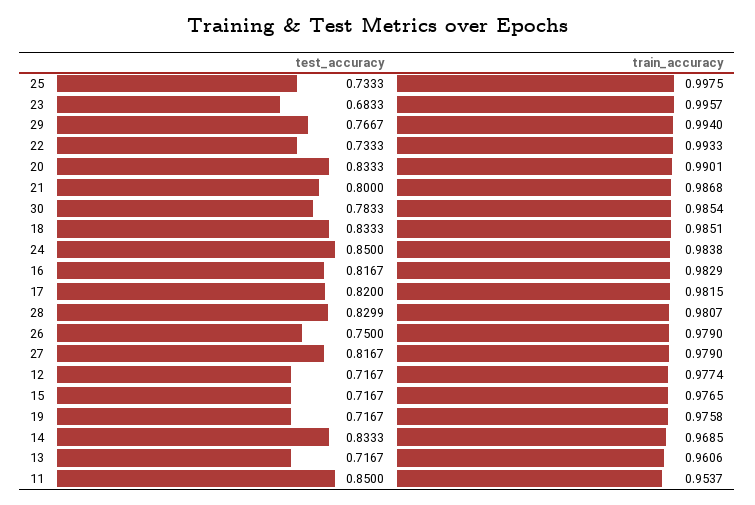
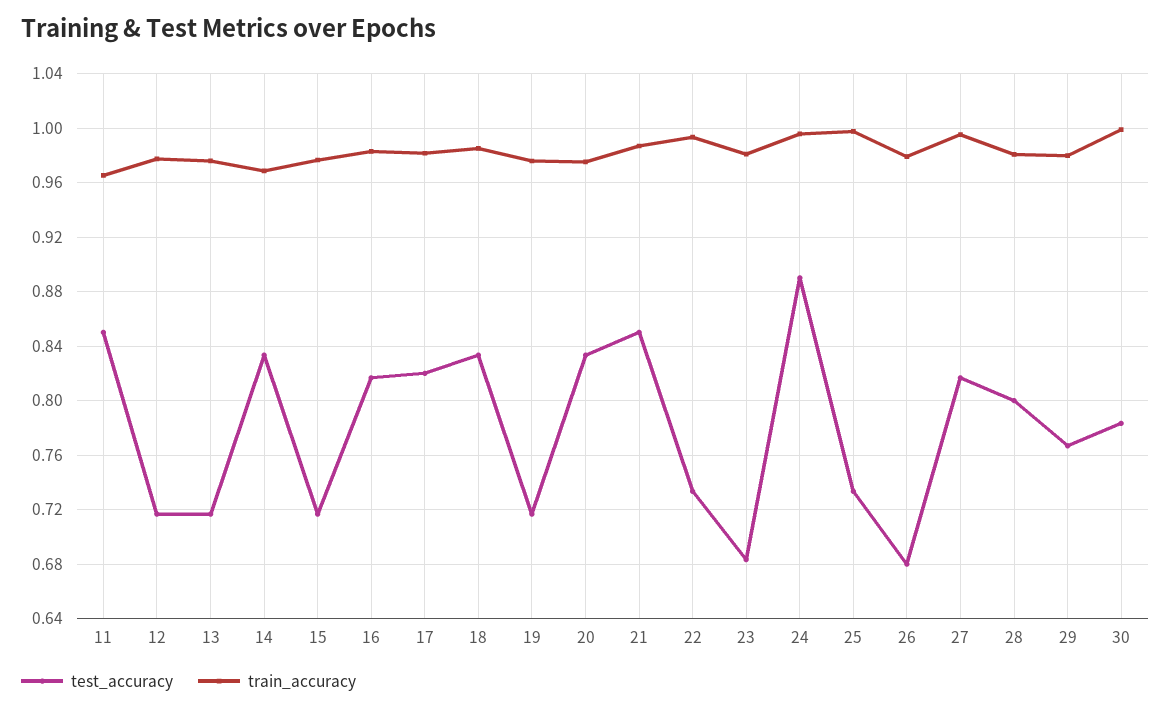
  {
    "test_accuracy": {
      "25": 0.7333,
      "23": 0.6833,
      "29": 0.7667,
      "22": 0.7333,
      "20": 0.8333,
-     "21": 0.8,
+     "21": 0.85,
      "30": 0.7833,
      "18": 0.8333,
-     "24": 0.85,
+     "24": 0.89,
      "16": 0.8167,
      "17": 0.82,
-     "28": 0.8299,
+     "28": 0.8,
-     "26": 0.75,
+     "26": 0.68,
      "27": 0.8167,
      "12": 0.7167,
      "15": 0.7167,
      "19": 0.7167,
      "14": 0.8333,
      "13": 0.7167,
      "11": 0.85
    },
    "train_accuracy": {
      "25": 0.9975,
-     "23": 0.9957,
+     "23": 0.98,
-     "29": 0.994,
+     "29": 0.98,
      "22": 0.9933,
-     "20": 0.9901,
+     "20": 0.975,
      "21": 0.9868,
-     "30": 0.9854,
+     "30": 1,
      "18": 0.9851,
-     "24": 0.9838,
+     "24": 0.995,
      "16": 0.9829,
      "17": 0.9815,
      "28": 0.9807,
      "26": 0.979,
-     "27": 0.979,
+     "27": 0.995,
      "12": 0.9774,
      "15": 0.9765,
      "19": 0.9758,
      "14": 0.9685,
-     "13": 0.9606,
+     "13": 0.975,
-     "11": 0.9537
+     "11": 0.965
    }
  }

